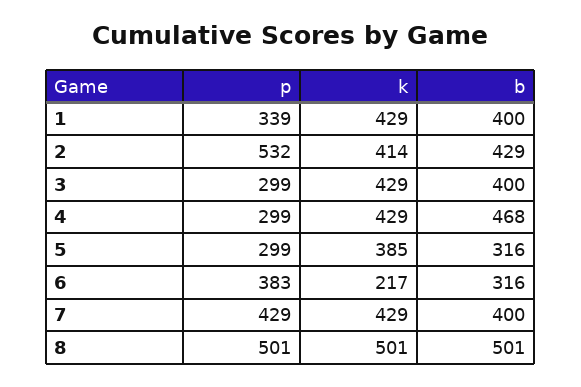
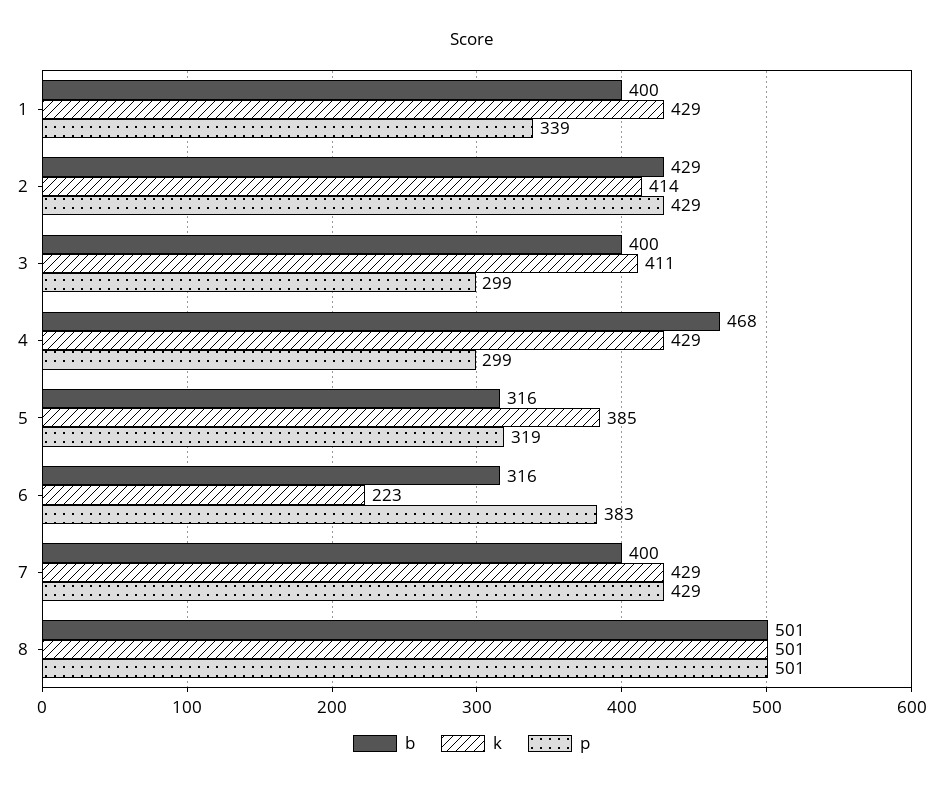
  {
    "p": {
      "1": 339,
-     "2": 532,
+     "2": 429,
      "3": 299,
      "4": 299,
-     "5": 299,
+     "5": 319,
      "6": 383,
      "7": 429,
      "8": 501
    },
    "k": {
      "1": 429,
      "2": 414,
-     "3": 429,
+     "3": 411,
      "4": 429,
      "5": 385,
-     "6": 217,
+     "6": 223,
      "7": 429,
      "8": 501
    },
    "b": {
      "1": 400,
      "2": 429,
      "3": 400,
      "4": 468,
      "5": 316,
      "6": 316,
      "7": 400,
      "8": 501
    }
  }

